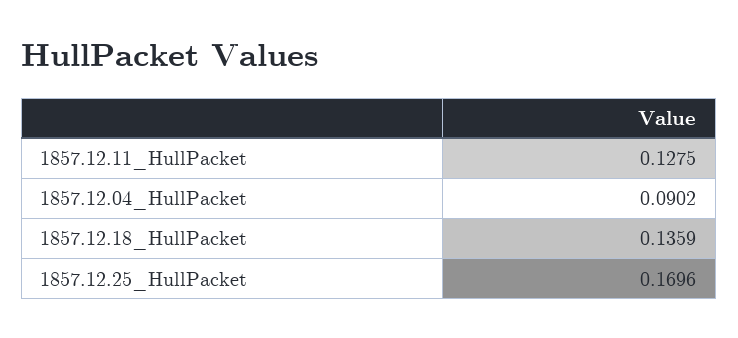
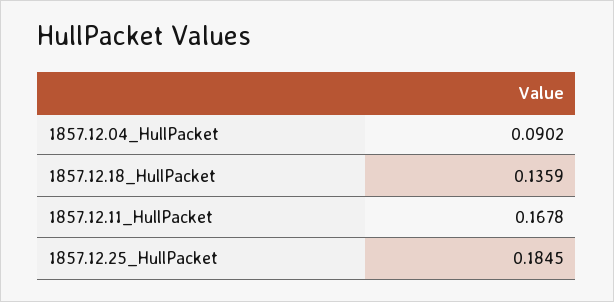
  {
-   "1857.12.11_HullPacket": 0.1275,
+   "1857.12.11_HullPacket": 0.1678,
    "1857.12.04_HullPacket": 0.0902,
    "1857.12.18_HullPacket": 0.1359,
-   "1857.12.25_HullPacket": 0.1696
+   "1857.12.25_HullPacket": 0.1845
  }

